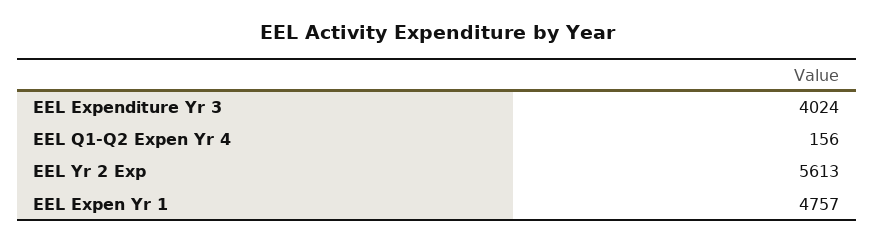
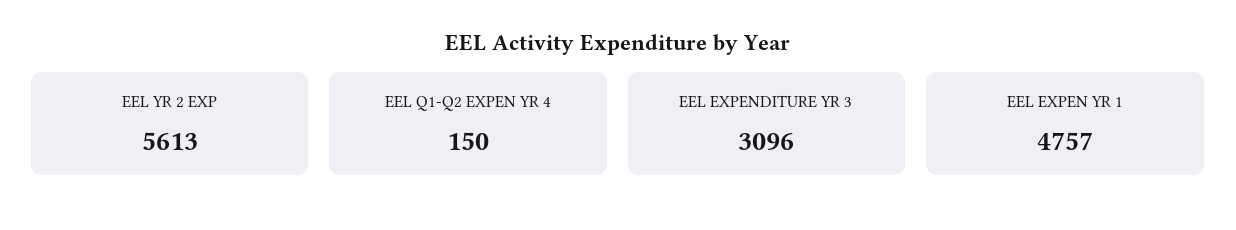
  {
-   "EEL Expenditure Yr 3": 4024,
+   "EEL Expenditure Yr 3": 3096,
-   "EEL Q1-Q2 Expen Yr 4": 156,
+   "EEL Q1-Q2 Expen Yr 4": 150,
    "EEL Yr 2 Exp": 5613,
    "EEL Expen Yr 1": 4757
  }

